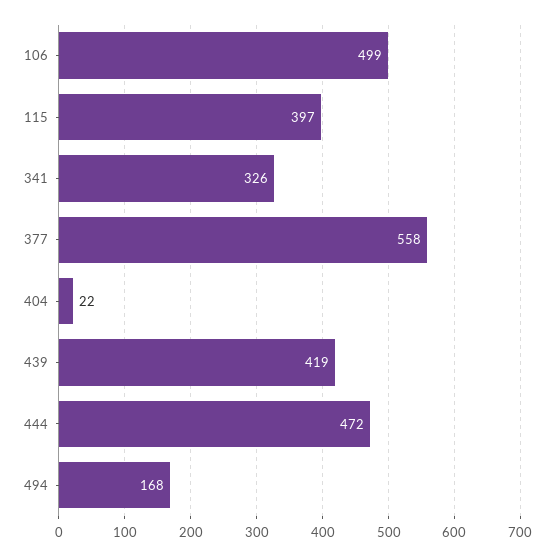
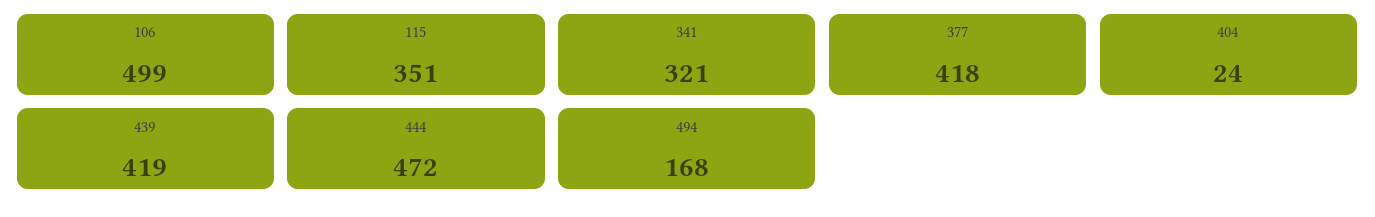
  {
    "106": 499,
-   "115": 397,
+   "115": 351,
-   "341": 326,
+   "341": 321,
-   "377": 558,
+   "377": 418,
-   "404": 22,
+   "404": 24,
    "439": 419,
    "444": 472,
    "494": 168
  }

